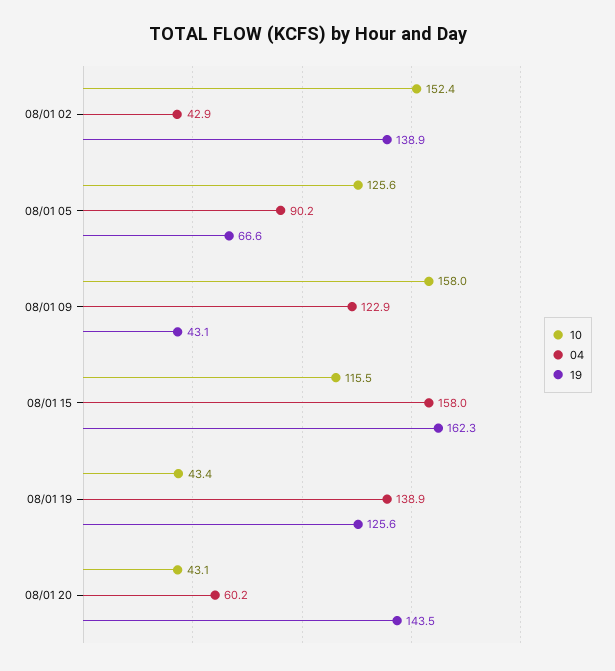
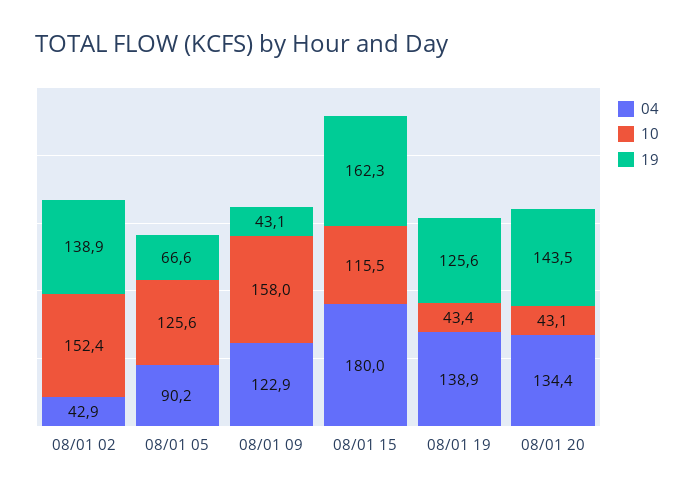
  {
    "10": {
      "08/01 02": 152.4,
      "08/01 05": 125.6,
      "08/01 09": 158,
      "08/01 15": 115.5,
      "08/01 19": 43.4,
      "08/01 20": 43.1
    },
    "04": {
      "08/01 02": 42.9,
      "08/01 05": 90.2,
      "08/01 09": 122.9,
-     "08/01 15": 158,
+     "08/01 15": 180,
      "08/01 19": 138.9,
-     "08/01 20": 60.2
+     "08/01 20": 134.4
    },
    "19": {
      "08/01 02": 138.9,
      "08/01 05": 66.6,
      "08/01 09": 43.1,
      "08/01 15": 162.3,
      "08/01 19": 125.6,
      "08/01 20": 143.5
    }
  }

